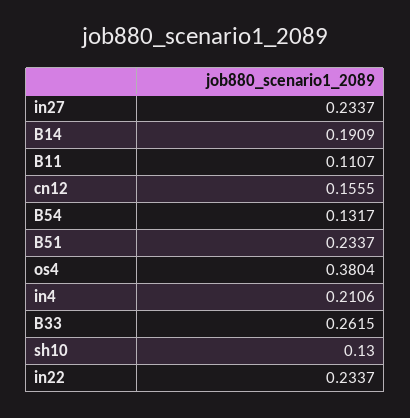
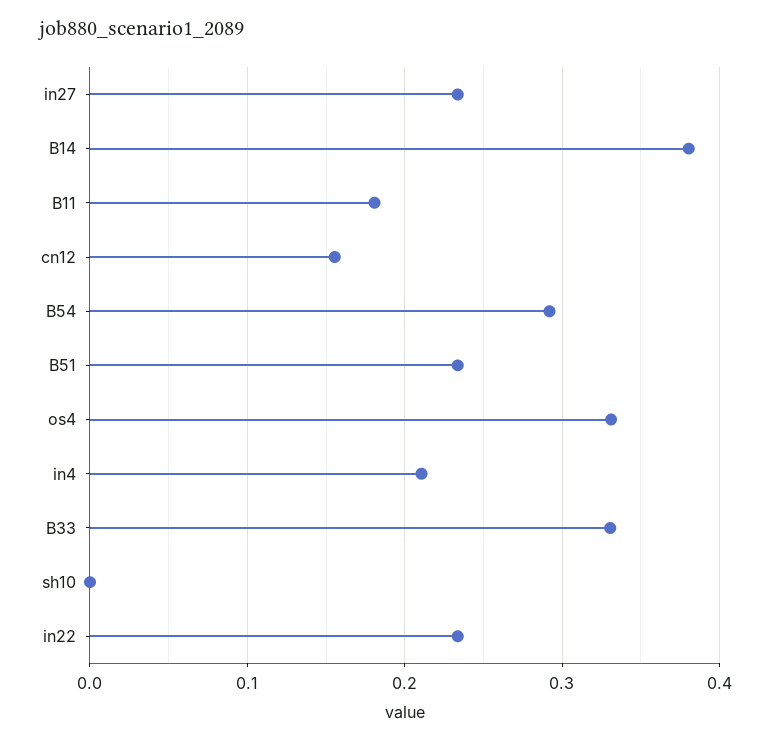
  {
    "in27": 0.2337,
-   "B14": 0.1909,
+   "B14": 0.38,
-   "B11": 0.1107,
+   "B11": 0.18,
    "cn12": 0.1555,
-   "B54": 0.1317,
+   "B54": 0.29,
    "B51": 0.2337,
-   "os4": 0.3804,
+   "os4": 0.33,
    "in4": 0.2106,
-   "B33": 0.2615,
+   "B33": 0.33,
-   "sh10": 0.13,
+   "sh10": 0,
    "in22": 0.2337
  }

